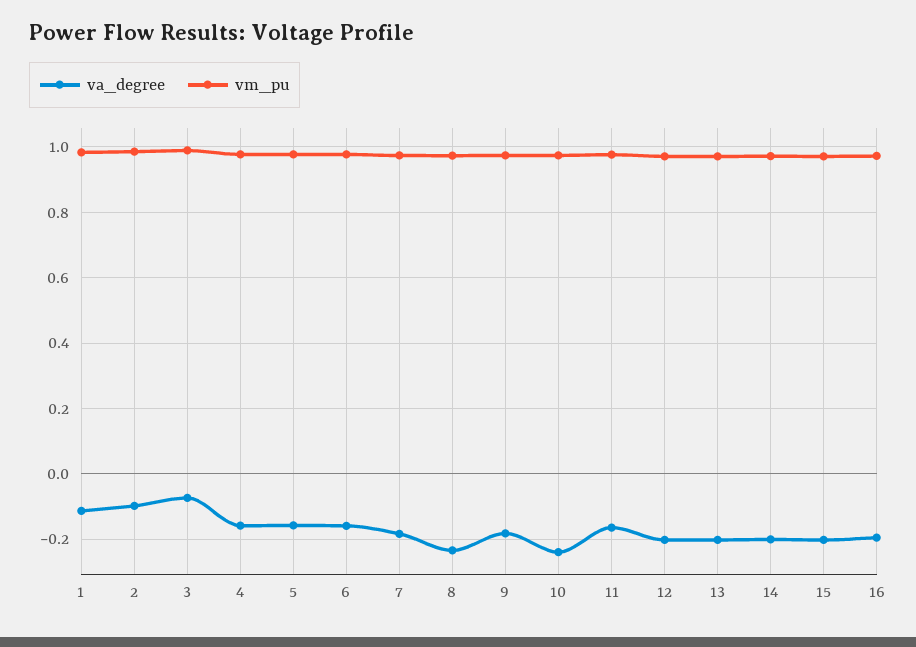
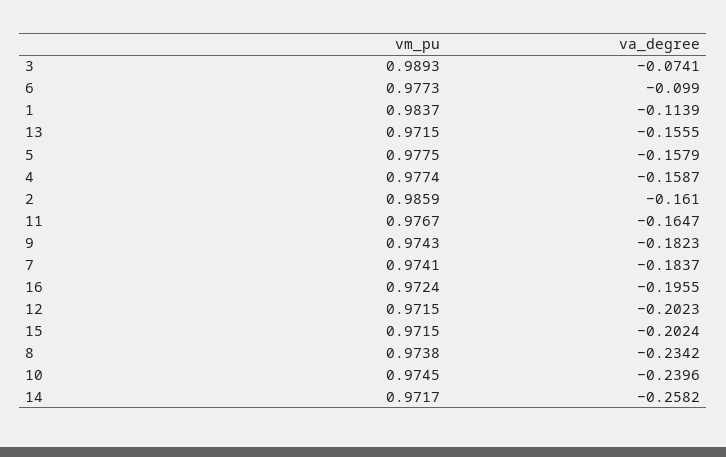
  {
    "va_degree": {
      "1": -0.1139,
-     "2": -0.1,
+     "2": -0.161,
      "3": -0.0741,
      "4": -0.1587,
      "5": -0.1579,
-     "6": -0.16,
+     "6": -0.099,
      "7": -0.1837,
      "8": -0.2342,
      "9": -0.1823,
      "10": -0.2396,
      "11": -0.1647,
      "12": -0.2023,
-     "13": -0.2,
+     "13": -0.1555,
-     "14": -0.2,
+     "14": -0.2582,
      "15": -0.2024,
      "16": -0.1955
    },
    "vm_pu": {
      "1": 0.9837,
      "2": 0.9859,
      "3": 0.9893,
      "4": 0.9774,
      "5": 0.9775,
      "6": 0.9773,
      "7": 0.9741,
      "8": 0.9738,
      "9": 0.9743,
      "10": 0.9745,
      "11": 0.9767,
      "12": 0.9715,
      "13": 0.9715,
      "14": 0.9717,
      "15": 0.9715,
      "16": 0.9724
    }
  }

